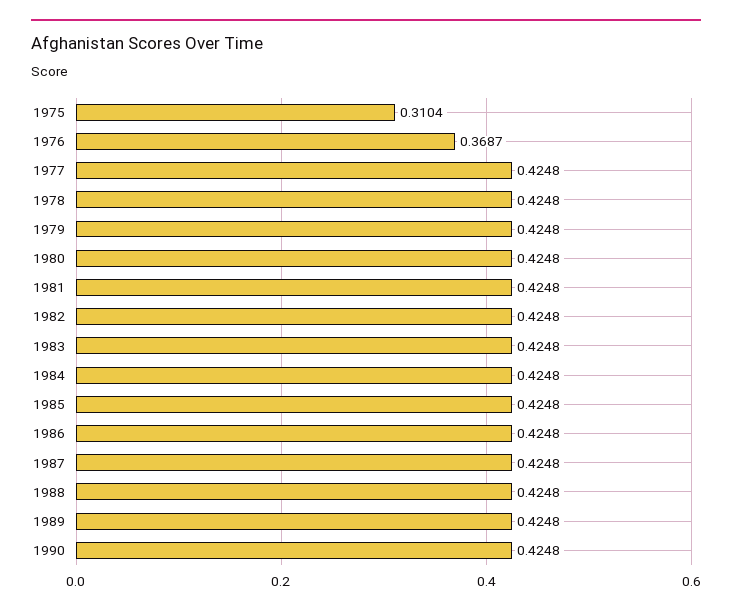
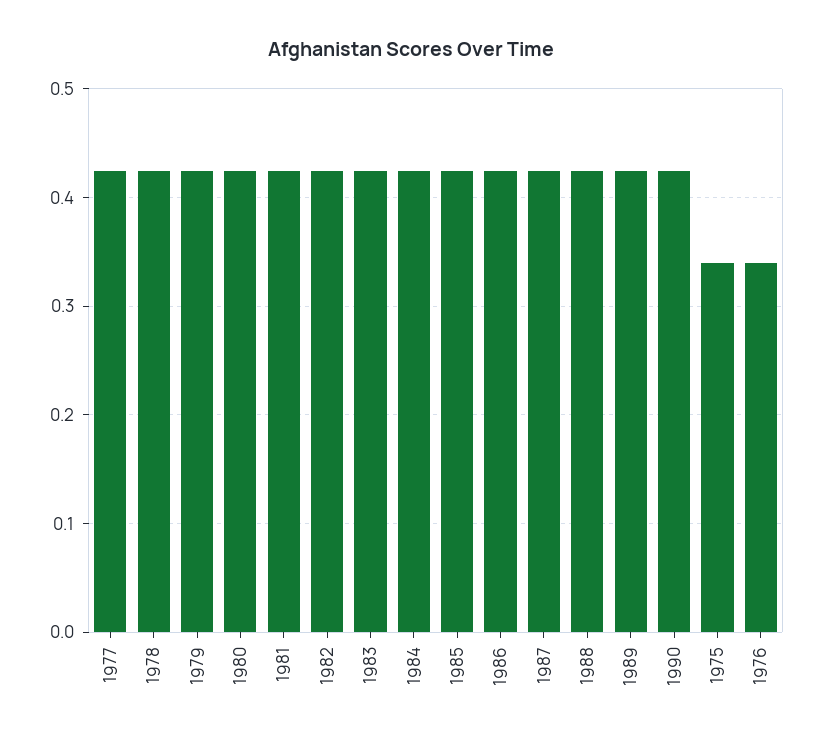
  {
-   "1975": 0.3104,
+   "1975": 0.34,
-   "1976": 0.3687,
+   "1976": 0.34,
    "1977": 0.4248,
    "1978": 0.4248,
    "1979": 0.4248,
    "1980": 0.4248,
    "1981": 0.4248,
    "1982": 0.4248,
    "1983": 0.4248,
    "1984": 0.4248,
    "1985": 0.4248,
    "1986": 0.4248,
    "1987": 0.4248,
    "1988": 0.4248,
    "1989": 0.4248,
    "1990": 0.4248
  }

